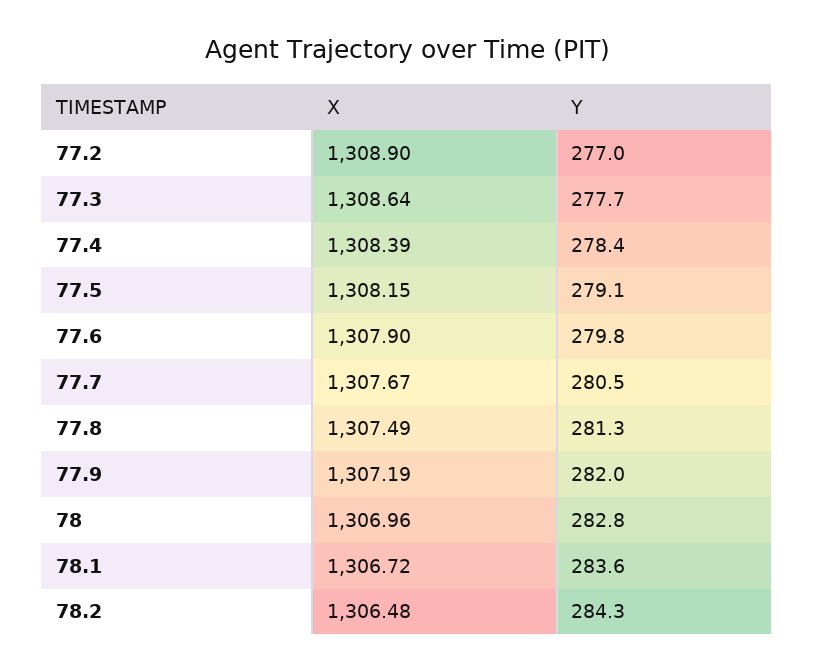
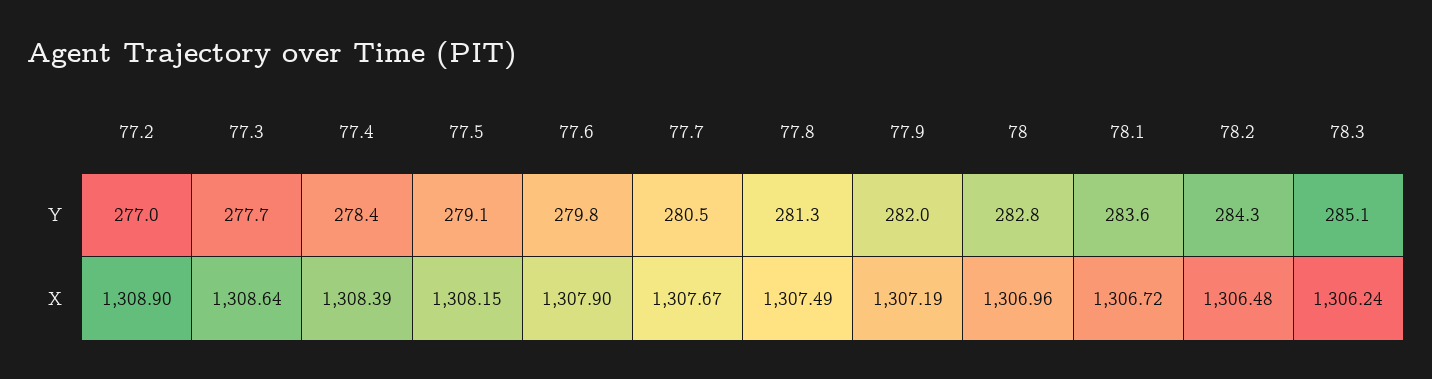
  {
    "X": {
      "77.2": 1308.9,
      "77.3": 1308.64,
      "77.4": 1308.39,
      "77.5": 1308.15,
      "77.6": 1307.9,
      "77.7": 1307.67,
      "77.8": 1307.49,
      "77.9": 1307.19,
      "78": 1306.96,
      "78.1": 1306.72,
-     "78.2": 1306.48
+     "78.2": 1306.48,
+     "78.3": 1306.24
    },
    "Y": {
      "77.2": 277,
      "77.3": 277.7,
      "77.4": 278.4,
      "77.5": 279.1,
      "77.6": 279.8,
      "77.7": 280.5,
      "77.8": 281.3,
      "77.9": 282,
      "78": 282.8,
      "78.1": 283.6,
-     "78.2": 284.3
+     "78.2": 284.3,
+     "78.3": 285.1
    }
  }

